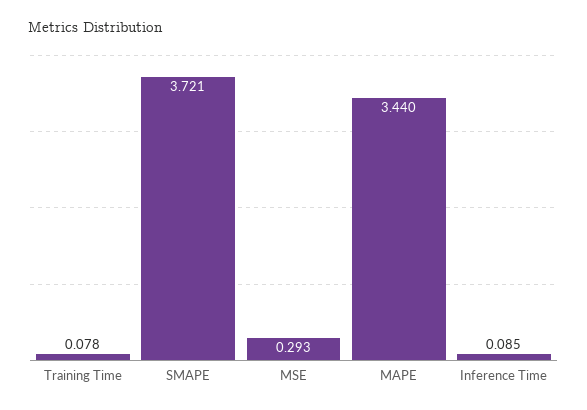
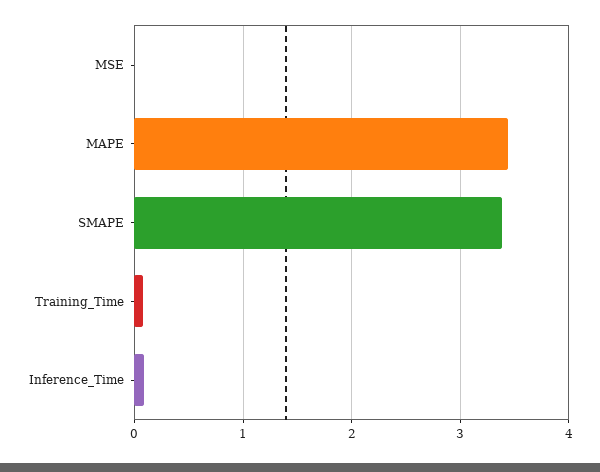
  {
    "Training Time": 0.078,
-   "SMAPE": 3.721,
+   "SMAPE": 3.4,
-   "MSE": 0.293,
+   "MSE": 0,
    "MAPE": 3.44,
    "Inference Time": 0.085
  }

